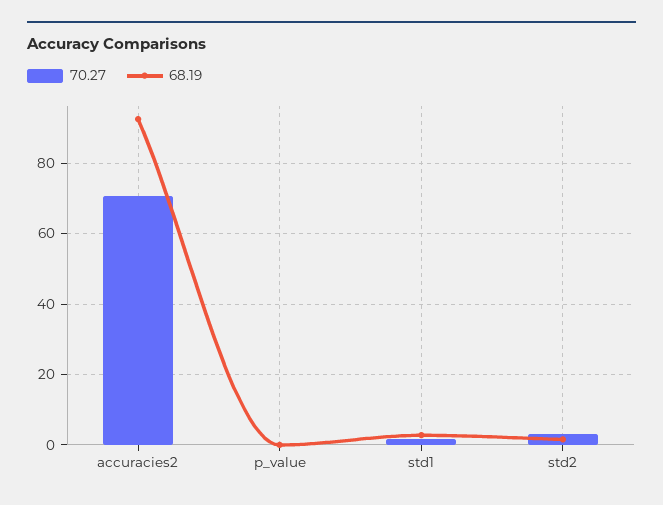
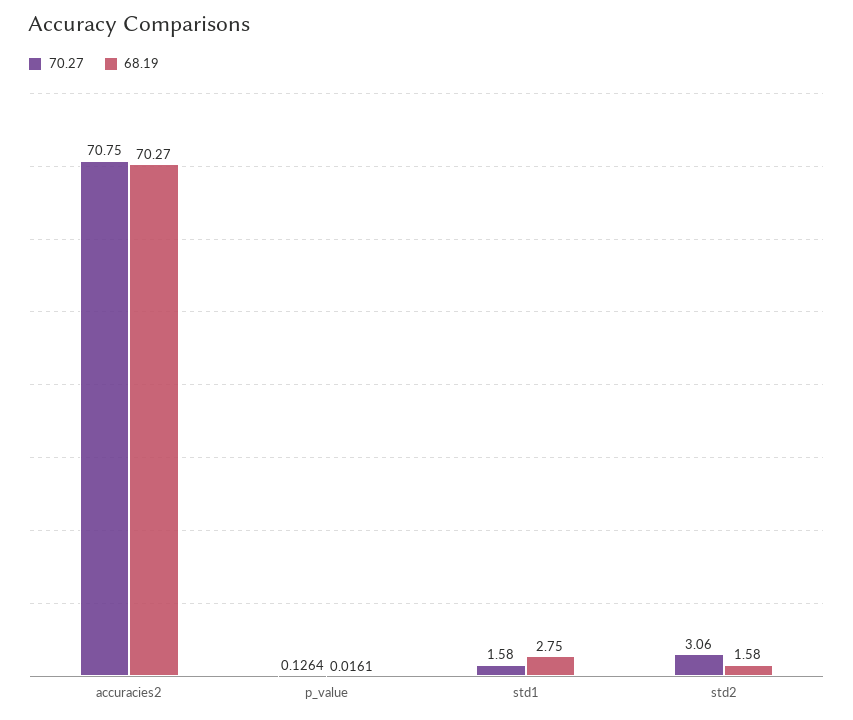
  {
    "70.27": {
      "accuracies2": 70.75,
      "p_value": 0.1264,
      "std1": 1.58,
      "std2": 3.06
    },
    "68.19": {
-     "accuracies2": 92,
+     "accuracies2": 70.27,
      "p_value": 0.0161,
      "std1": 2.75,
      "std2": 1.58
    }
  }

